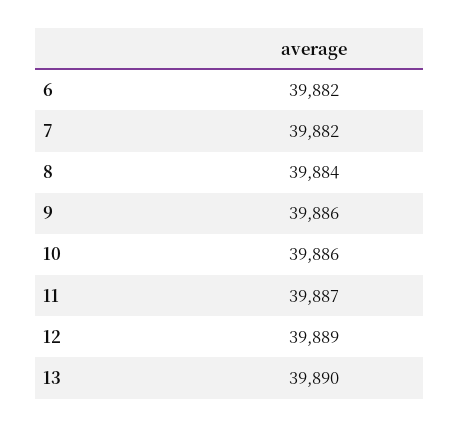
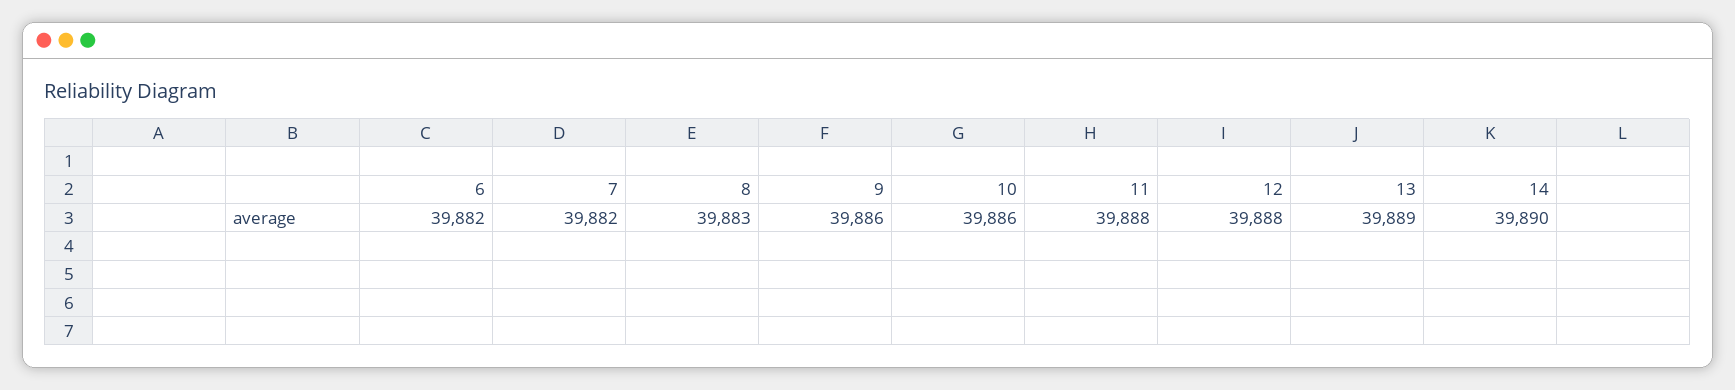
  {
    "6": 39882,
    "7": 39882,
-   "8": 39884,
+   "8": 39883,
    "9": 39886,
    "10": 39886,
-   "11": 39887,
+   "11": 39888,
-   "12": 39889,
+   "12": 39888,
-   "13": 39890
+   "13": 39889,
+   "14": 39890
  }

